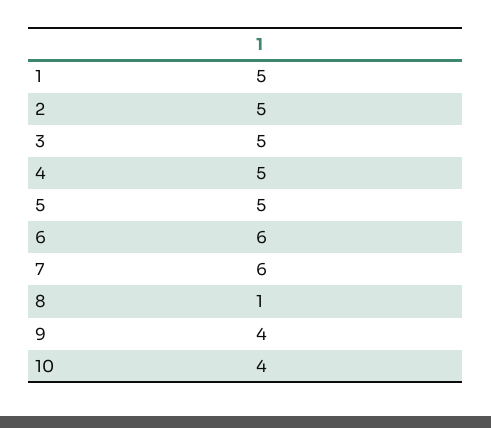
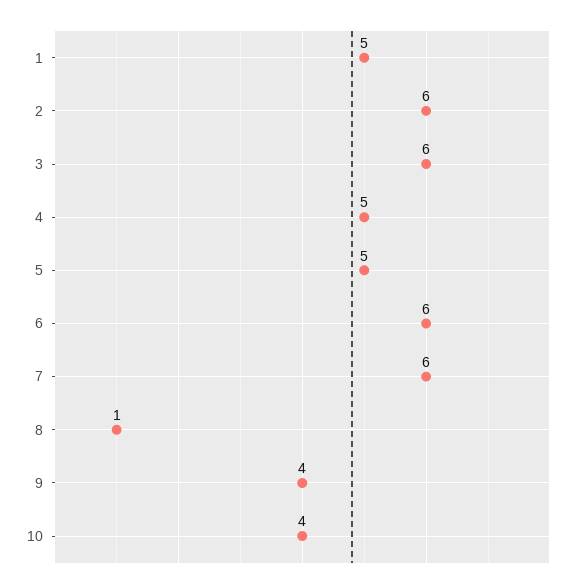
  {
    "1": 5,
-   "2": 5,
+   "2": 6,
-   "3": 5,
+   "3": 6,
    "4": 5,
    "5": 5,
    "6": 6,
    "7": 6,
    "8": 1,
    "9": 4,
    "10": 4
  }

